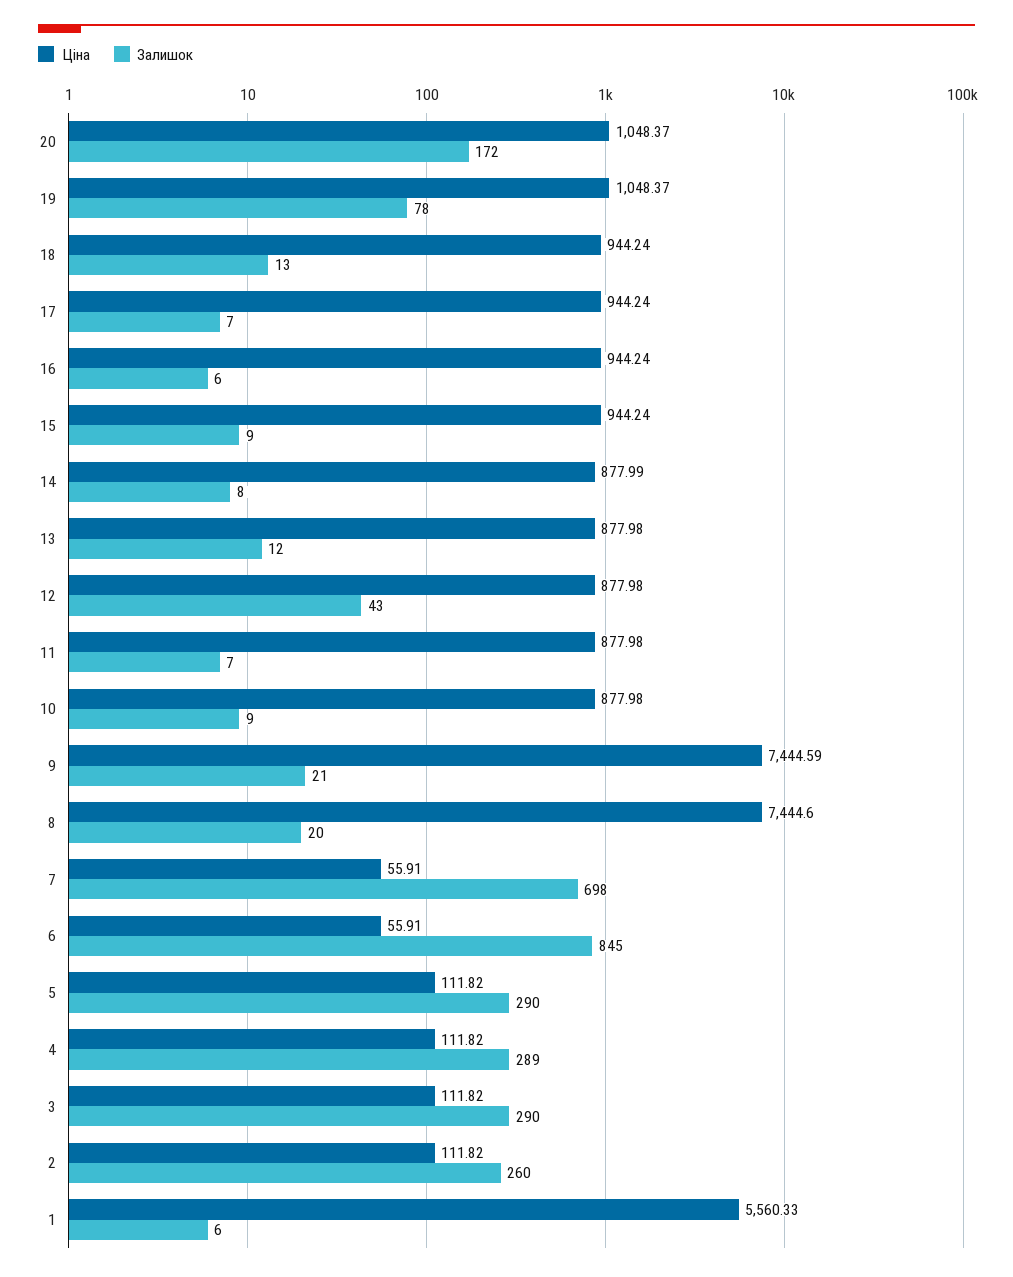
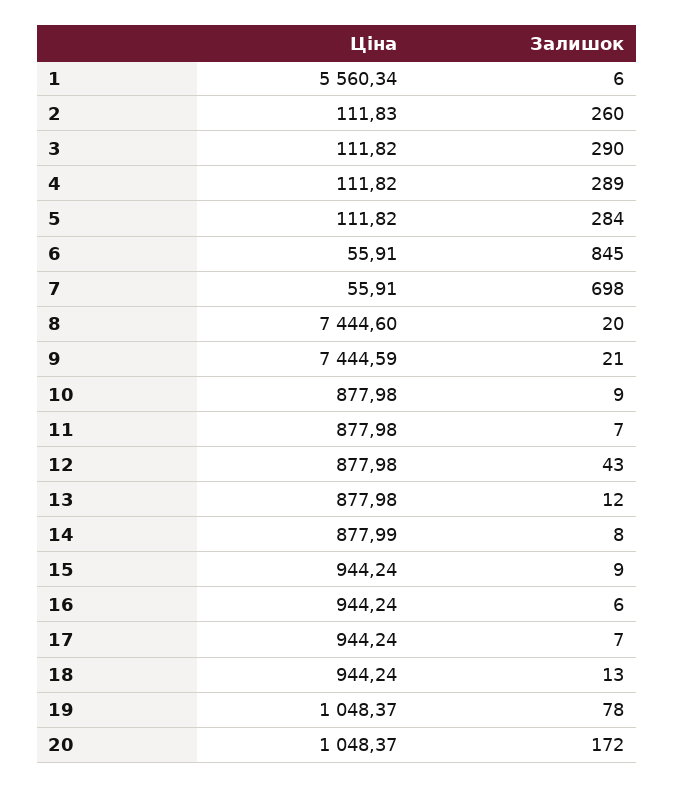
  {
    "Ціна": {
      "20": 1048.37,
      "19": 1048.37,
      "18": 944.24,
      "17": 944.24,
      "16": 944.24,
      "15": 944.24,
      "14": 877.99,
      "13": 877.98,
      "12": 877.98,
      "11": 877.98,
      "10": 877.98,
      "9": 7444.59,
      "8": 7444.6,
      "7": 55.91,
      "6": 55.91,
      "5": 111.82,
      "4": 111.82,
      "3": 111.82,
-     "2": 111.82,
+     "2": 111.83,
-     "1": 5560.33
+     "1": 5560.34
    },
    "Залишок": {
      "20": 172,
      "19": 78,
      "18": 13,
      "17": 7,
      "16": 6,
      "15": 9,
      "14": 8,
      "13": 12,
      "12": 43,
      "11": 7,
      "10": 9,
      "9": 21,
      "8": 20,
      "7": 698,
      "6": 845,
-     "5": 290,
+     "5": 284,
      "4": 289,
      "3": 290,
      "2": 260,
      "1": 6
    }
  }

